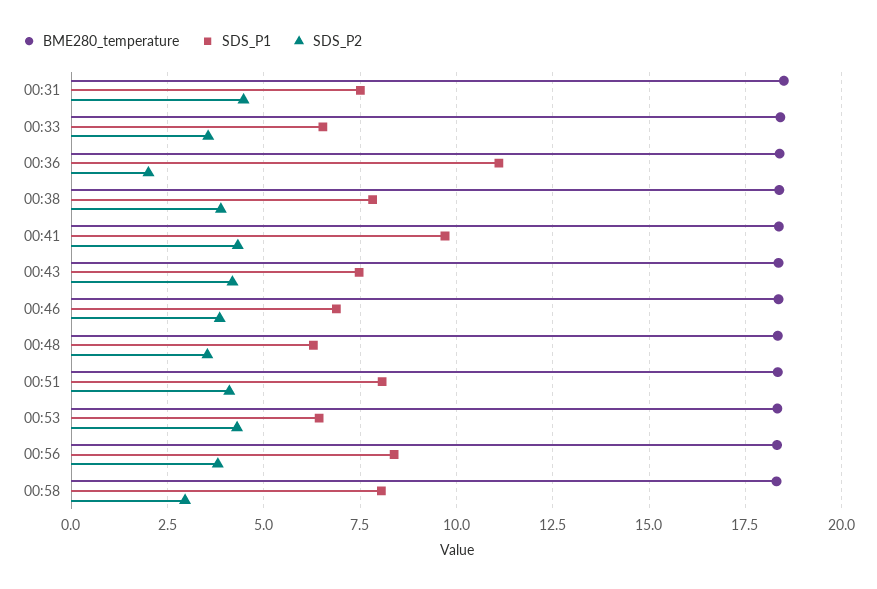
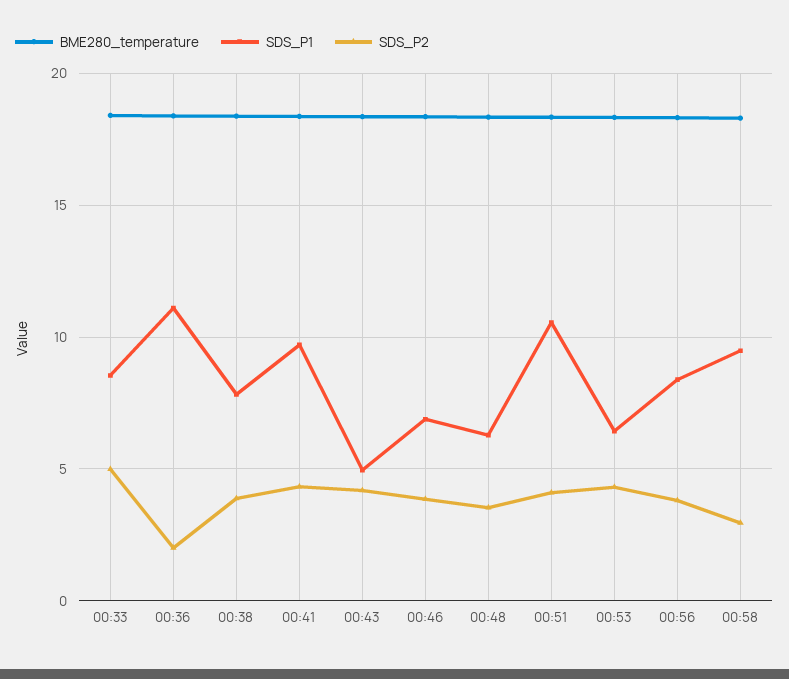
  {
    "BME280_temperature": {
-     "00:31": 18.5,
      "00:33": 18.5,
      "00:36": 18.5,
      "00:38": 18.5,
      "00:41": 18.25,
      "00:43": 18.25,
      "00:46": 18.25,
      "00:48": 18.25,
      "00:51": 18.25,
      "00:53": 18.25,
      "00:56": 18.25,
      "00:58": 18.25
    },
    "SDS_P1": {
-     "00:31": 7.5,
-     "00:33": 6.5,
+     "00:33": 8.5,
      "00:36": 11,
      "00:38": 7.75,
      "00:41": 9.75,
-     "00:43": 7.5,
+     "00:43": 5,
      "00:46": 7,
      "00:48": 6.25,
-     "00:51": 8,
+     "00:51": 10.5,
      "00:53": 6.5,
      "00:56": 8.5,
-     "00:58": 8
+     "00:58": 9.5
    },
    "SDS_P2": {
-     "00:31": 4.5,
-     "00:33": 3.5,
+     "00:33": 5,
      "00:36": 2,
      "00:38": 4,
      "00:41": 4.25,
      "00:43": 4.25,
      "00:46": 3.75,
      "00:48": 3.5,
      "00:51": 4,
      "00:53": 4.25,
      "00:56": 3.75,
      "00:58": 3
    }
  }

